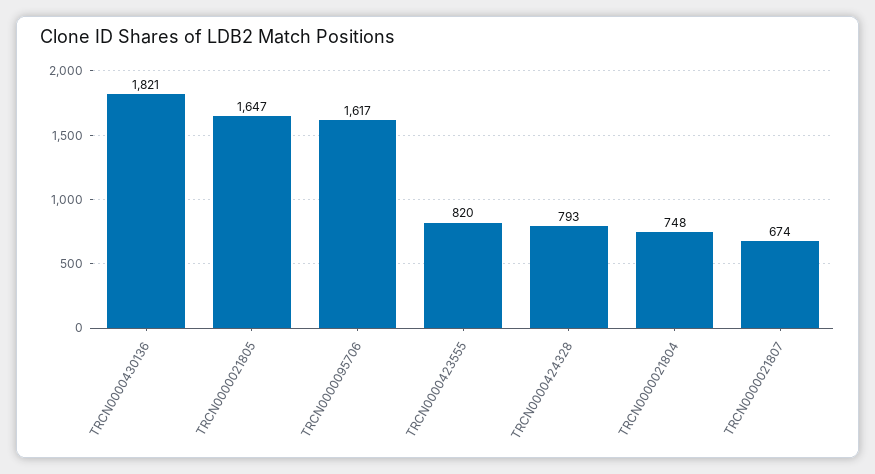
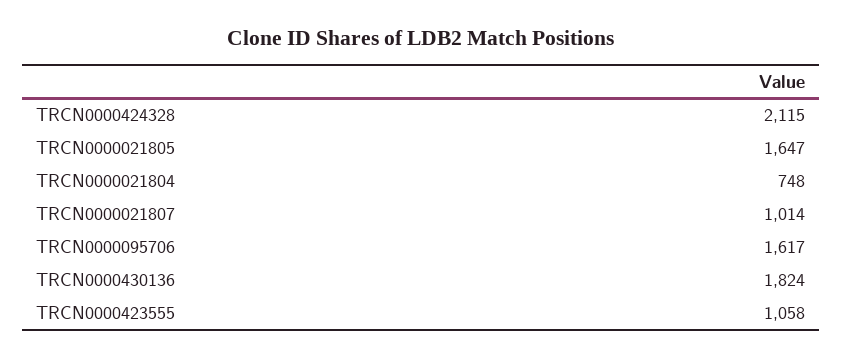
  {
-   "TRCN0000430136": 1821,
+   "TRCN0000430136": 1824,
    "TRCN0000021805": 1647,
    "TRCN0000095706": 1617,
-   "TRCN0000423555": 820,
+   "TRCN0000423555": 1058,
-   "TRCN0000424328": 793,
+   "TRCN0000424328": 2115,
    "TRCN0000021804": 748,
-   "TRCN0000021807": 674
+   "TRCN0000021807": 1014
  }

